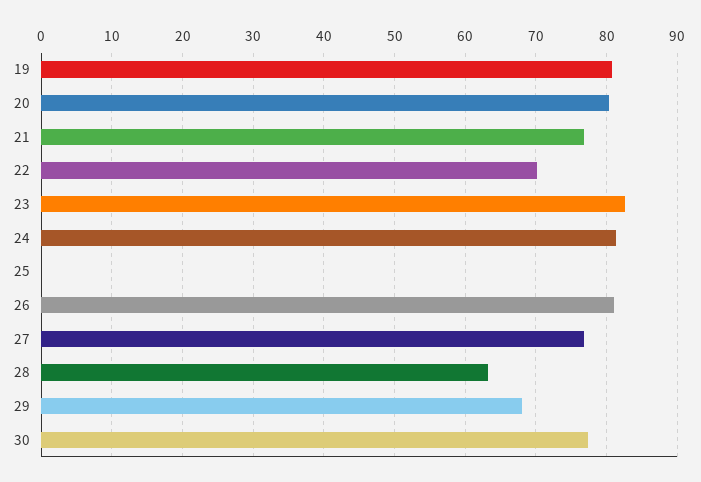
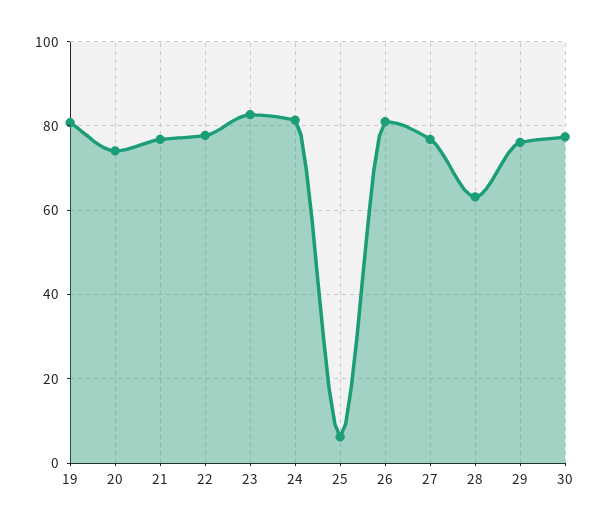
  {
    "19": 81,
-   "20": 80,
+   "20": 74,
    "21": 77,
-   "22": 70,
+   "22": 78,
    "23": 83,
    "24": 81,
-   "25": 0,
+   "25": 6,
    "26": 81,
    "27": 77,
    "28": 63,
-   "29": 68,
+   "29": 76,
    "30": 77
  }

